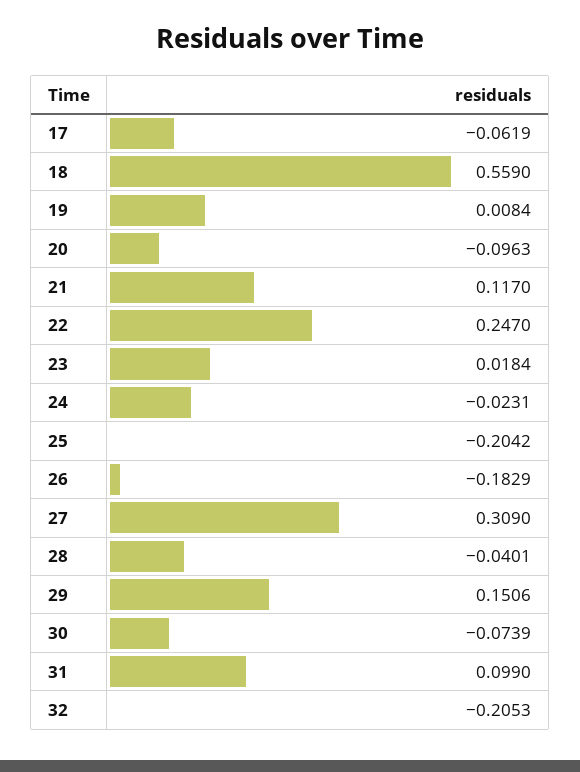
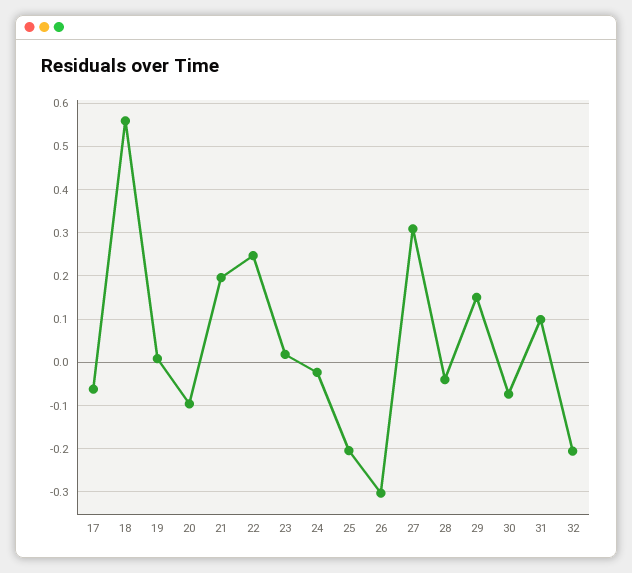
  {
    "17": -0.0619,
    "18": 0.559,
    "19": 0.0084,
    "20": -0.0963,
-   "21": 0.117,
+   "21": 0.2,
    "22": 0.247,
    "23": 0.0184,
    "24": -0.0231,
    "25": -0.2042,
-   "26": -0.1829,
+   "26": -0.3,
    "27": 0.309,
    "28": -0.0401,
    "29": 0.1506,
    "30": -0.0739,
    "31": 0.099,
    "32": -0.2053
  }

